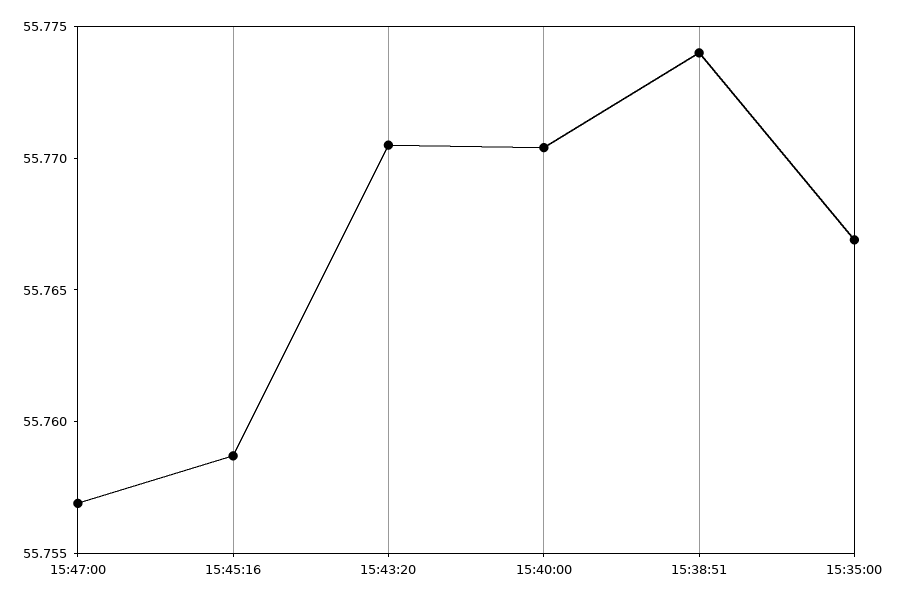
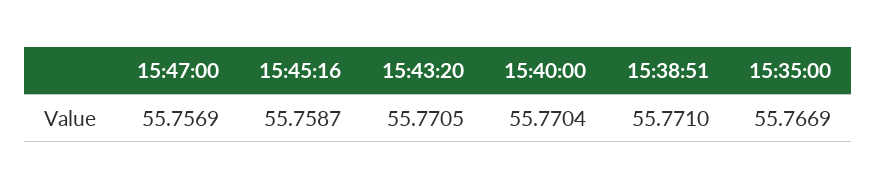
  {
    "15:47:00": 55.7569,
    "15:45:16": 55.7587,
    "15:43:20": 55.7705,
    "15:40:00": 55.7704,
-   "15:38:51": 55.774,
+   "15:38:51": 55.771,
    "15:35:00": 55.7669
  }

